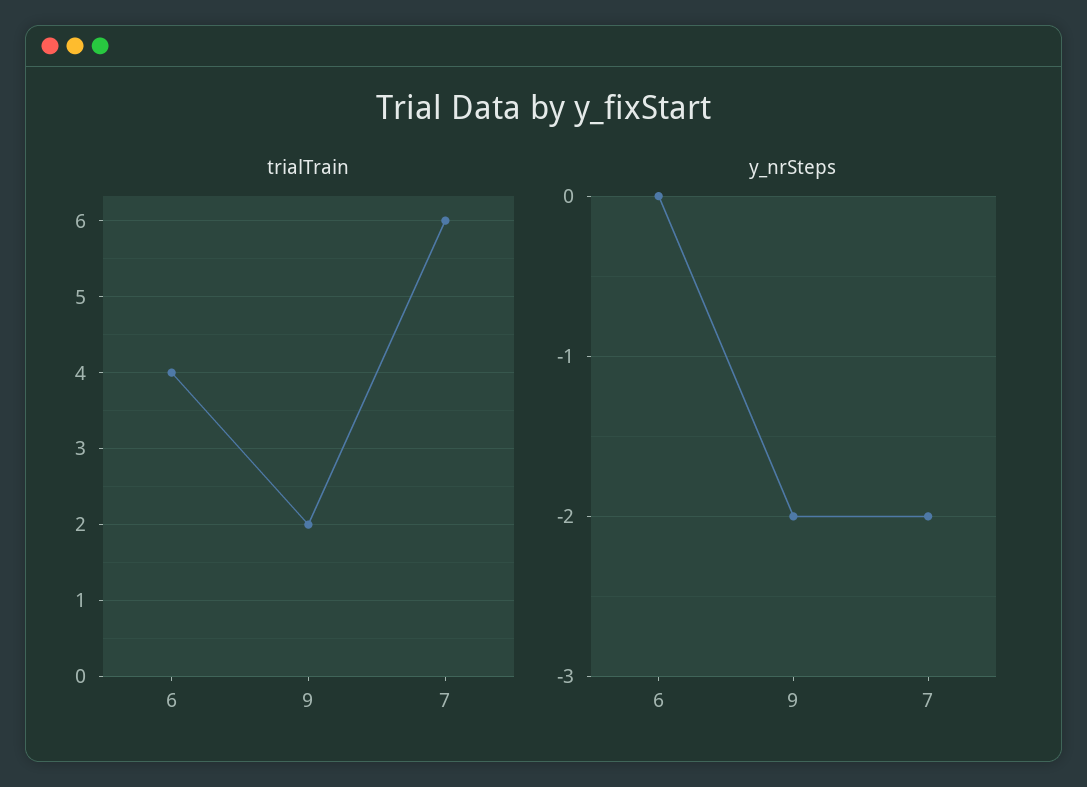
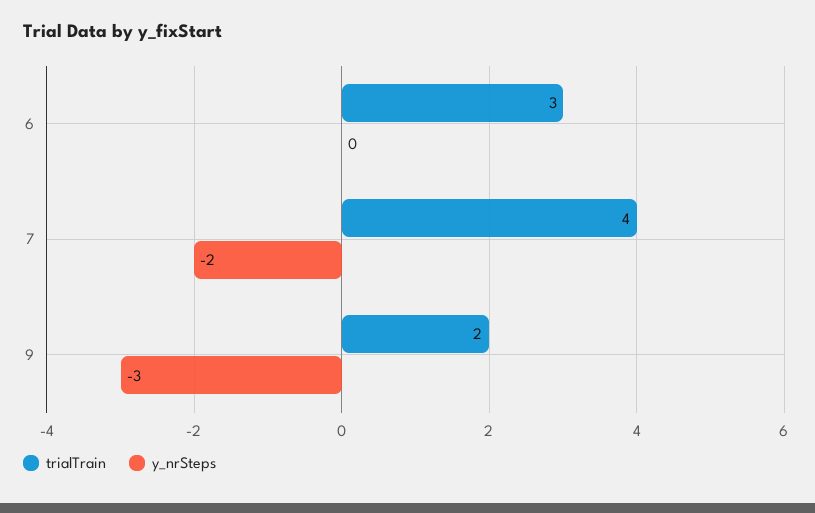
  {
    "trialTrain": {
-     "6": 4,
+     "6": 3,
      "9": 2,
-     "7": 6
+     "7": 4
    },
    "y_nrSteps": {
      "6": 0,
-     "9": -2,
+     "9": -3,
      "7": -2
    }
  }

